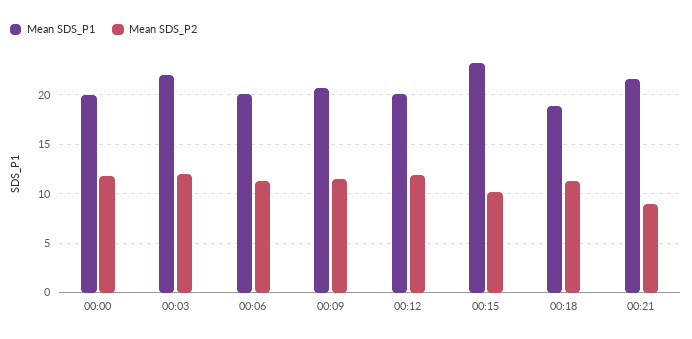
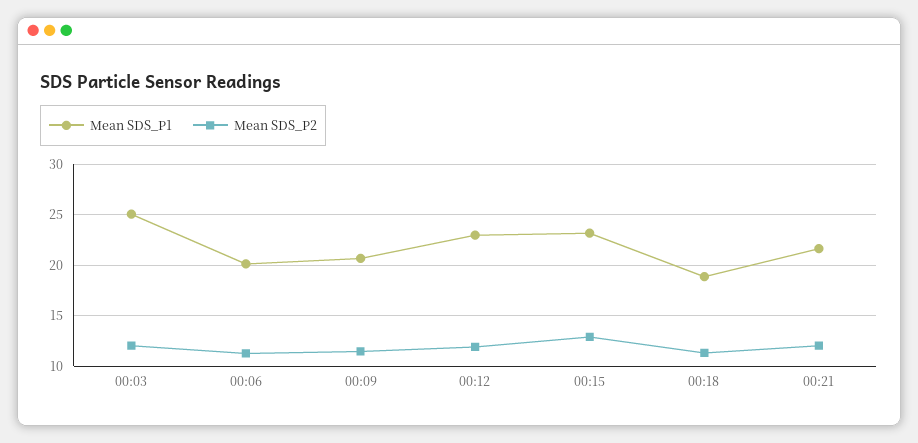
  {
    "Mean SDS_P1": {
-     "00:00": 20,
-     "00:03": 22,
+     "00:03": 25,
      "00:06": 20,
      "00:09": 21,
-     "00:12": 20,
+     "00:12": 23,
      "00:15": 23,
      "00:18": 19,
      "00:21": 22
    },
    "Mean SDS_P2": {
-     "00:00": 12,
      "00:03": 12,
      "00:06": 11,
      "00:09": 11,
      "00:12": 12,
-     "00:15": 10,
+     "00:15": 13,
      "00:18": 11,
-     "00:21": 9
+     "00:21": 12
    }
  }

